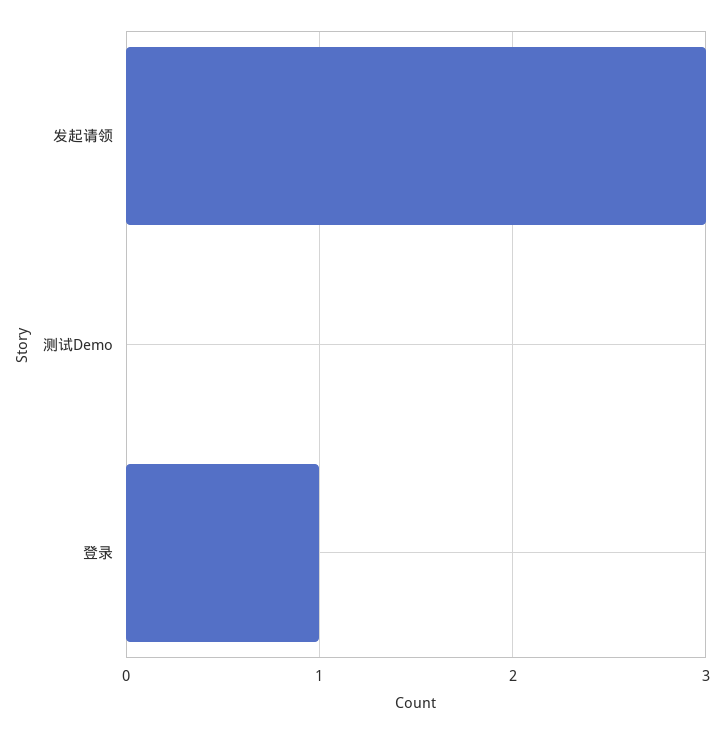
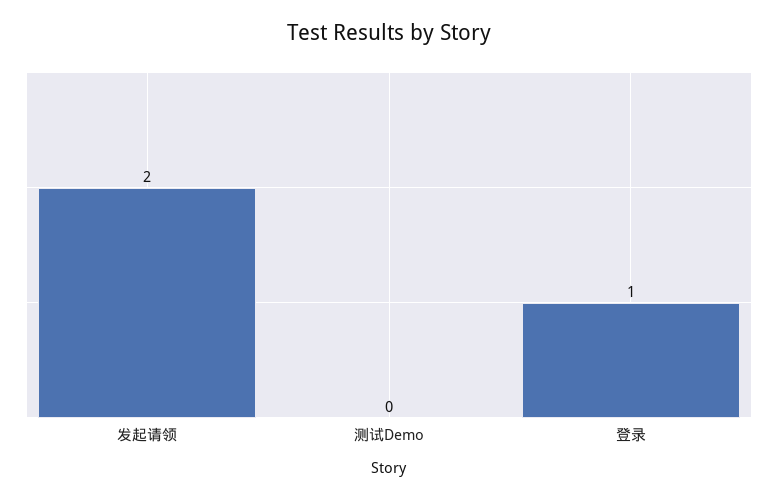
  {
-   "发起请领": 3,
+   "发起请领": 2,
    "测试Demo": 0,
    "登录": 1
  }

